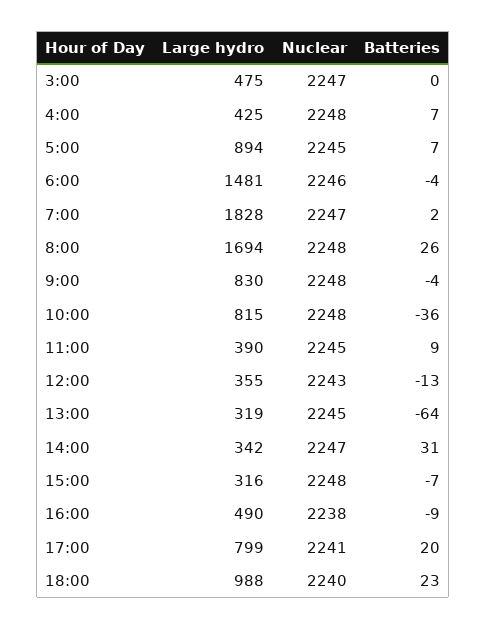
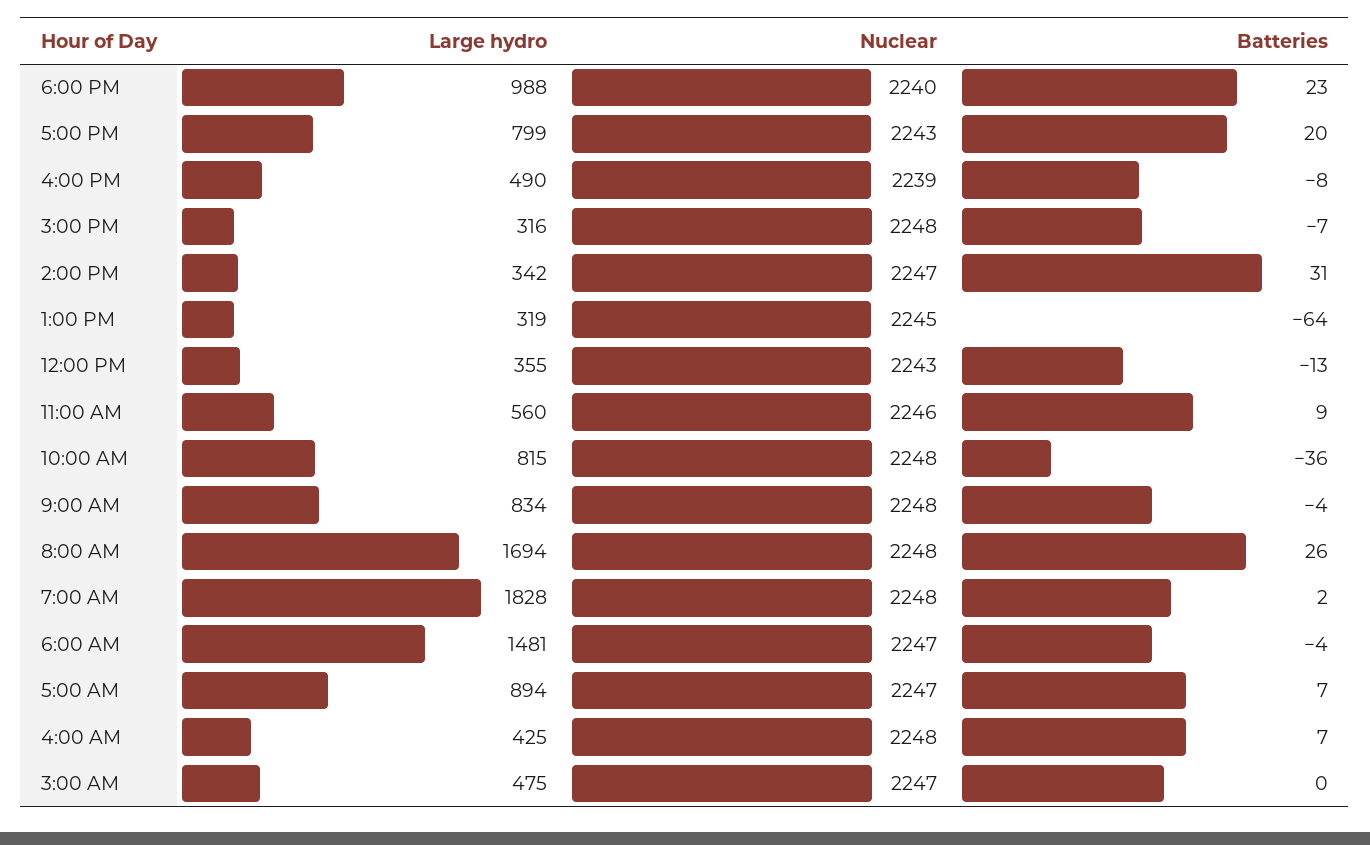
  {
    "Large hydro": {
      "3:00": 475,
      "4:00": 425,
      "5:00": 894,
      "6:00": 1481,
      "7:00": 1828,
      "8:00": 1694,
-     "9:00": 830,
+     "9:00": 834,
      "10:00": 815,
-     "11:00": 390,
+     "11:00": 560,
      "12:00": 355,
      "13:00": 319,
      "14:00": 342,
      "15:00": 316,
      "16:00": 490,
      "17:00": 799,
      "18:00": 988
    },
    "Nuclear": {
      "3:00": 2247,
      "4:00": 2248,
-     "5:00": 2245,
+     "5:00": 2247,
-     "6:00": 2246,
+     "6:00": 2247,
-     "7:00": 2247,
+     "7:00": 2248,
      "8:00": 2248,
      "9:00": 2248,
      "10:00": 2248,
-     "11:00": 2245,
+     "11:00": 2246,
      "12:00": 2243,
      "13:00": 2245,
      "14:00": 2247,
      "15:00": 2248,
-     "16:00": 2238,
+     "16:00": 2239,
-     "17:00": 2241,
+     "17:00": 2243,
      "18:00": 2240
    },
    "Batteries": {
      "3:00": 0,
      "4:00": 7,
      "5:00": 7,
      "6:00": -4,
      "7:00": 2,
      "8:00": 26,
      "9:00": -4,
      "10:00": -36,
      "11:00": 9,
      "12:00": -13,
      "13:00": -64,
      "14:00": 31,
      "15:00": -7,
-     "16:00": -9,
+     "16:00": -8,
      "17:00": 20,
      "18:00": 23
    }
  }

